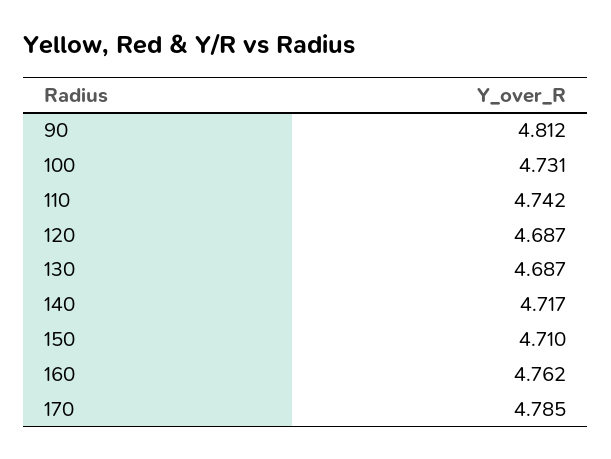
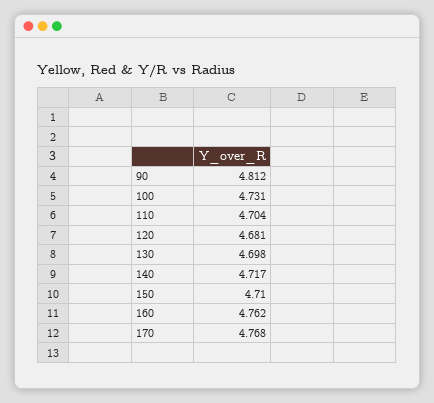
  {
    "90": 4.812,
    "100": 4.731,
-   "110": 4.742,
+   "110": 4.704,
-   "120": 4.687,
+   "120": 4.681,
-   "130": 4.687,
+   "130": 4.698,
    "140": 4.717,
    "150": 4.71,
    "160": 4.762,
-   "170": 4.785
+   "170": 4.768
  }

